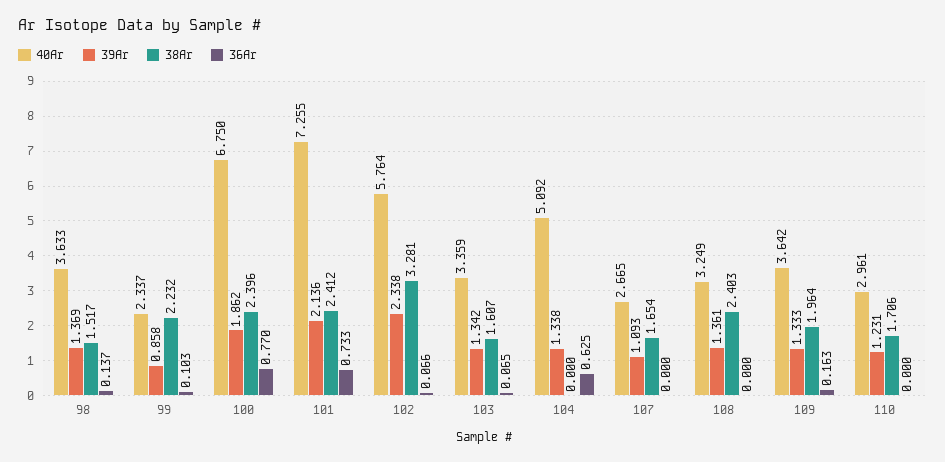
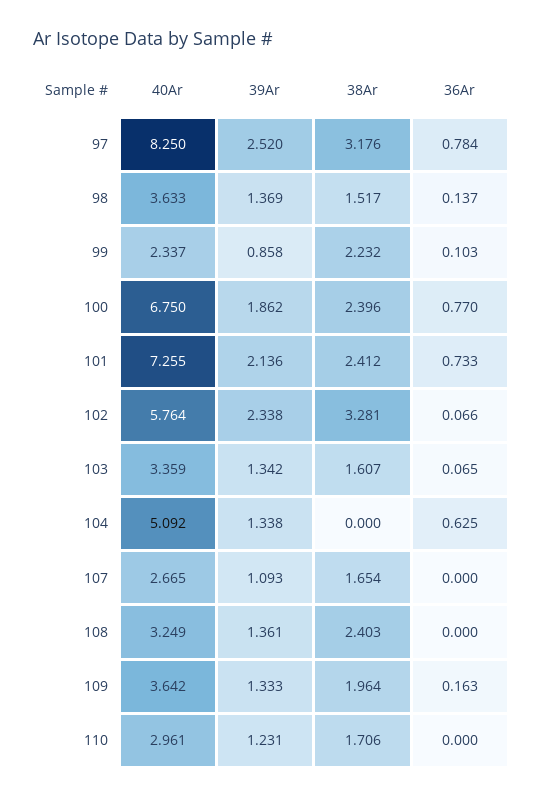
  {
    "40Ar": {
      "98": 3.633,
      "99": 2.337,
      "100": 6.75,
      "101": 7.255,
      "102": 5.764,
      "103": 3.359,
      "104": 5.092,
      "107": 2.665,
      "108": 3.249,
      "109": 3.642,
-     "110": 2.961
+     "110": 2.961,
+     "97": 8.25
    },
    "39Ar": {
      "98": 1.369,
      "99": 0.858,
      "100": 1.862,
      "101": 2.136,
      "102": 2.338,
      "103": 1.342,
      "104": 1.338,
      "107": 1.093,
      "108": 1.361,
      "109": 1.333,
-     "110": 1.231
+     "110": 1.231,
+     "97": 2.52
    },
    "38Ar": {
      "98": 1.517,
      "99": 2.232,
      "100": 2.396,
      "101": 2.412,
      "102": 3.281,
      "103": 1.607,
      "104": 0,
      "107": 1.654,
      "108": 2.403,
      "109": 1.964,
-     "110": 1.706
+     "110": 1.706,
+     "97": 3.176
    },
    "36Ar": {
      "98": 0.137,
      "99": 0.103,
      "100": 0.77,
      "101": 0.733,
      "102": 0.066,
      "103": 0.065,
      "104": 0.625,
      "107": 0,
      "108": 0,
      "109": 0.163,
-     "110": 0
+     "110": 0,
+     "97": 0.784
    }
  }

